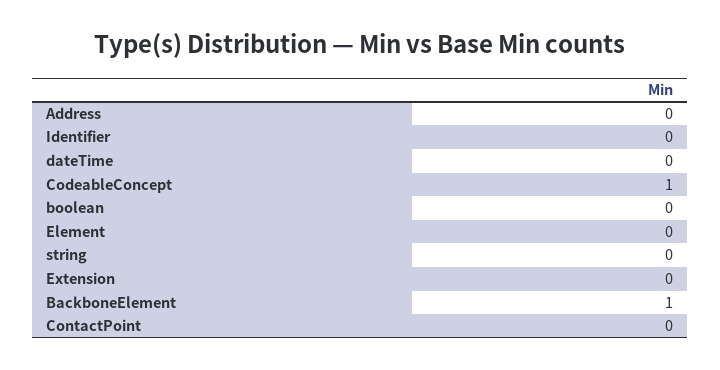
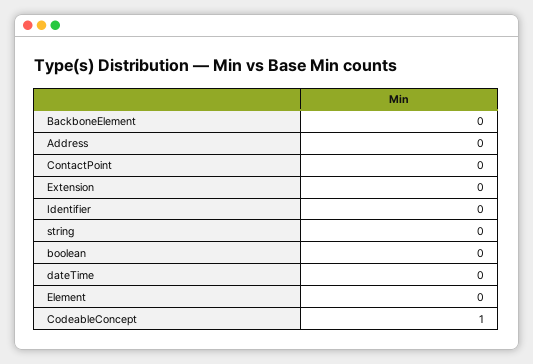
  {
    "Address": 0,
    "Identifier": 0,
    "dateTime": 0,
    "CodeableConcept": 1,
    "boolean": 0,
    "Element": 0,
    "string": 0,
    "Extension": 0,
-   "BackboneElement": 1,
+   "BackboneElement": 0,
    "ContactPoint": 0
  }

